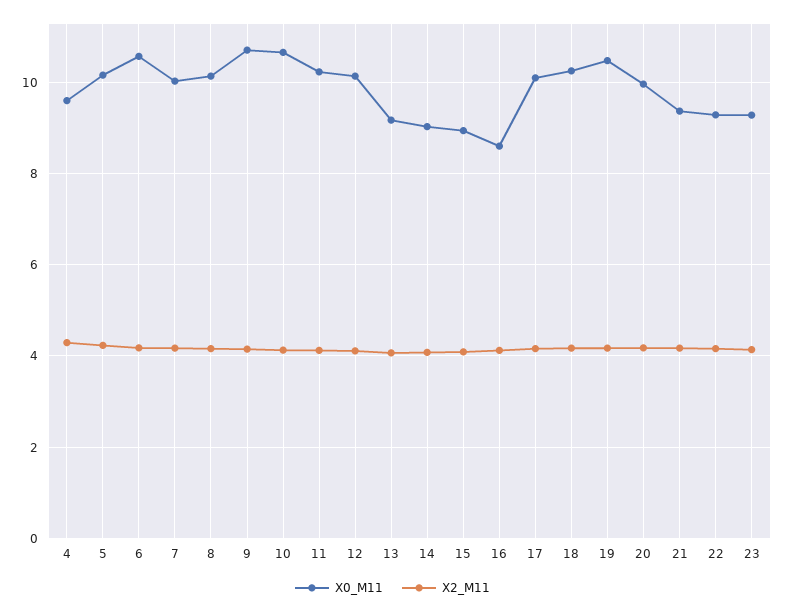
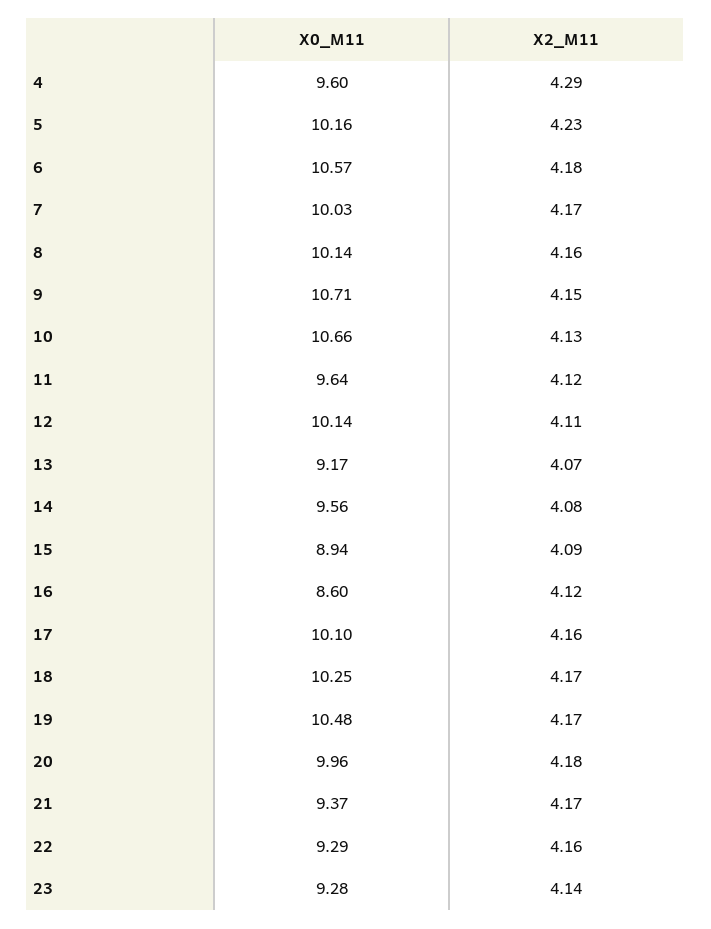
  {
    "X0_M11": {
      "4": 9.6,
      "5": 10.16,
      "6": 10.57,
      "7": 10.03,
      "8": 10.14,
      "9": 10.71,
      "10": 10.66,
-     "11": 10.2,
+     "11": 9.64,
      "12": 10.14,
      "13": 9.17,
-     "14": 9,
+     "14": 9.56,
      "15": 8.94,
      "16": 8.6,
      "17": 10.1,
      "18": 10.25,
      "19": 10.48,
      "20": 9.96,
      "21": 9.37,
      "22": 9.29,
      "23": 9.28
    },
    "X2_M11": {
      "4": 4.29,
      "5": 4.23,
      "6": 4.18,
      "7": 4.17,
      "8": 4.16,
      "9": 4.15,
      "10": 4.13,
      "11": 4.12,
      "12": 4.11,
      "13": 4.07,
      "14": 4.08,
      "15": 4.09,
      "16": 4.12,
      "17": 4.16,
      "18": 4.17,
      "19": 4.17,
      "20": 4.18,
      "21": 4.17,
      "22": 4.16,
      "23": 4.14
    }
  }

